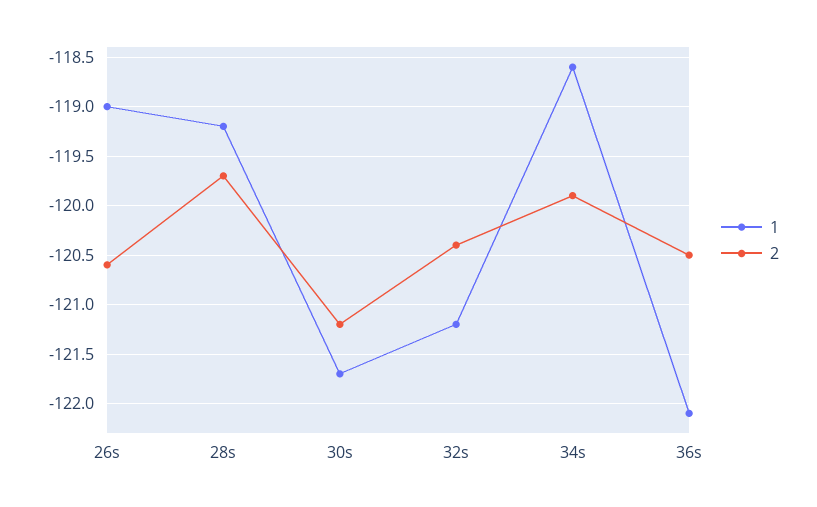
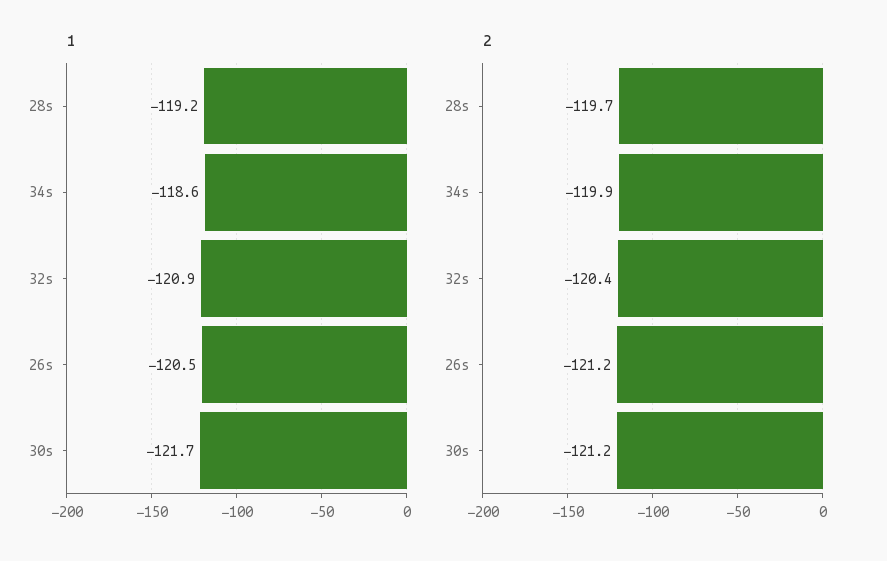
  {
    "1": {
-     "26s": -119,
+     "26s": -120.5,
      "28s": -119.2,
      "30s": -121.7,
-     "32s": -121.2,
+     "32s": -120.9,
-     "34s": -118.6,
+     "34s": -118.6
-     "36s": -122.1
    },
    "2": {
-     "26s": -120.6,
+     "26s": -121.2,
      "28s": -119.7,
      "30s": -121.2,
      "32s": -120.4,
-     "34s": -119.9,
+     "34s": -119.9
-     "36s": -120.5
    }
  }

